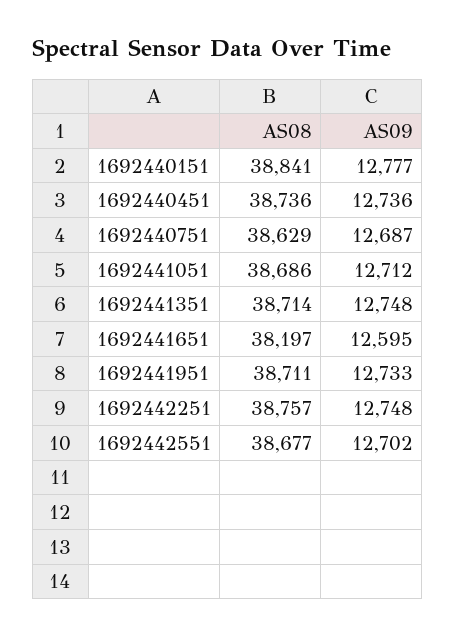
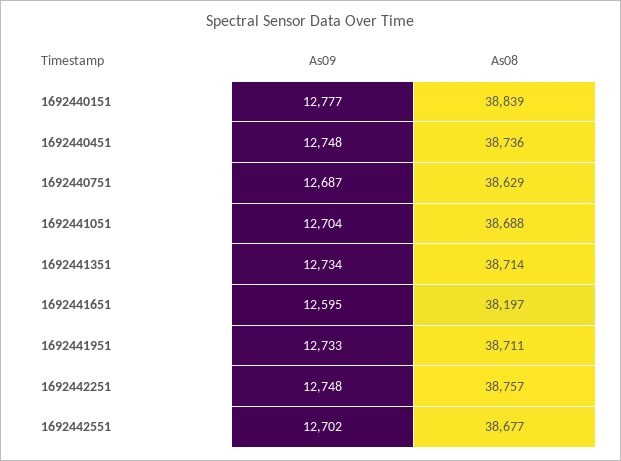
  {
    "AS08": {
-     "1692440151": 38841,
+     "1692440151": 38839,
      "1692440451": 38736,
      "1692440751": 38629,
-     "1692441051": 38686,
+     "1692441051": 38688,
      "1692441351": 38714,
      "1692441651": 38197,
      "1692441951": 38711,
      "1692442251": 38757,
      "1692442551": 38677
    },
    "AS09": {
      "1692440151": 12777,
-     "1692440451": 12736,
+     "1692440451": 12748,
      "1692440751": 12687,
-     "1692441051": 12712,
+     "1692441051": 12704,
-     "1692441351": 12748,
+     "1692441351": 12734,
      "1692441651": 12595,
      "1692441951": 12733,
      "1692442251": 12748,
      "1692442551": 12702
    }
  }

